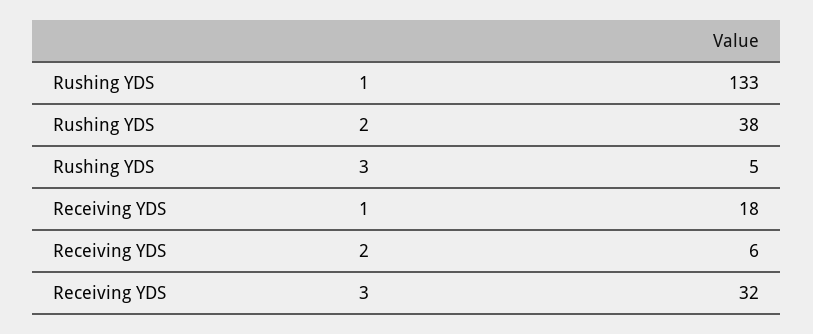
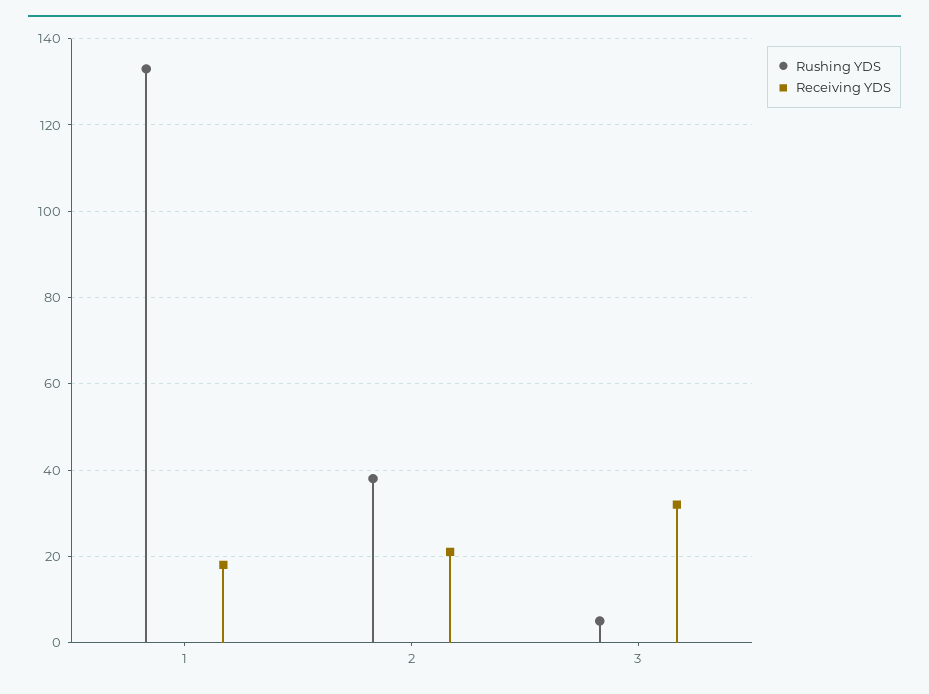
  {
    "Rushing YDS": {
      "1": 133,
      "2": 38,
      "3": 5
    },
    "Receiving YDS": {
      "1": 18,
-     "2": 6,
+     "2": 20,
      "3": 32
    }
  }

